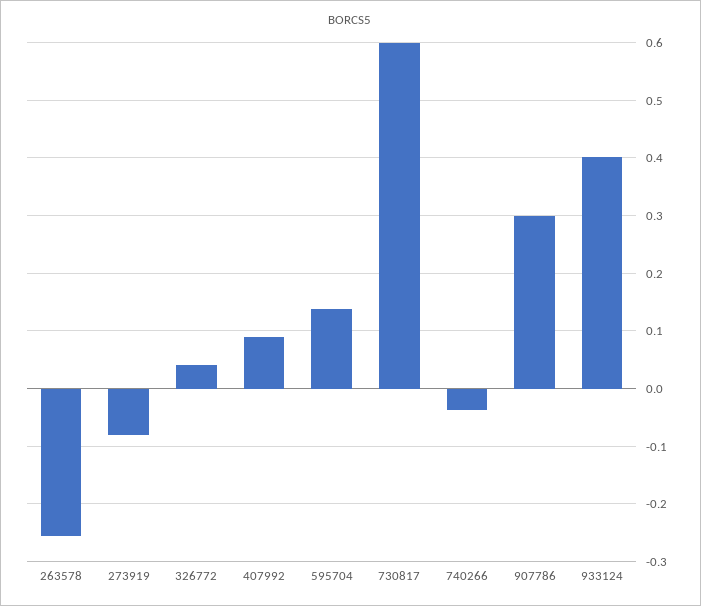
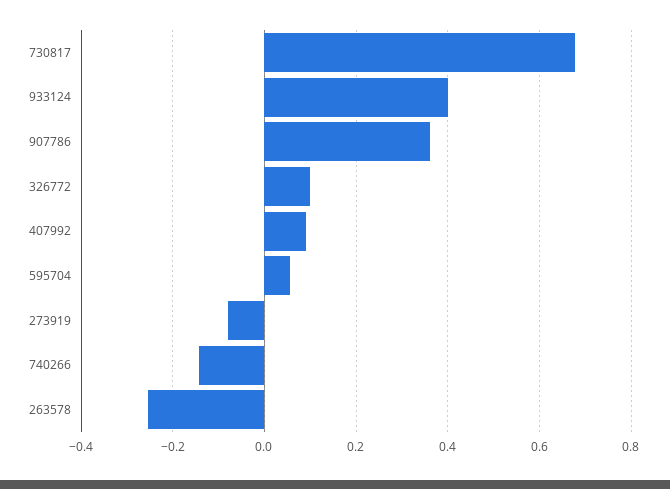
  {
    "263578": -0.26,
    "273919": -0.08,
-   "326772": 0.04,
+   "326772": 0.1,
    "407992": 0.1,
-   "595704": 0.14,
+   "595704": 0.06,
-   "730817": 0.6,
+   "730817": 0.68,
-   "740266": -0.04,
+   "740266": -0.14,
-   "907786": 0.3,
+   "907786": 0.36,
    "933124": 0.4
  }

